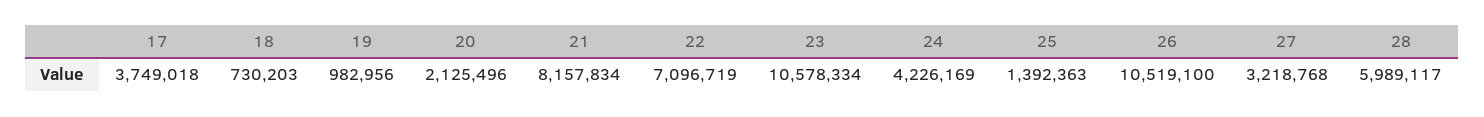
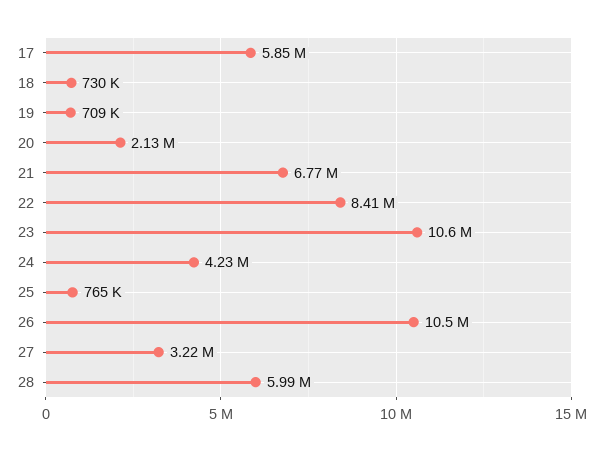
  {
-   "17": 3749018,
+   "17": 5850000,
    "18": 730203,
-   "19": 982956,
+   "19": 709000,
    "20": 2125496,
-   "21": 8157834,
+   "21": 6770000,
-   "22": 7096719,
+   "22": 8410000,
    "23": 10578334,
    "24": 4226169,
-   "25": 1392363,
+   "25": 765000,
    "26": 10519100,
    "27": 3218768,
    "28": 5989117
  }

